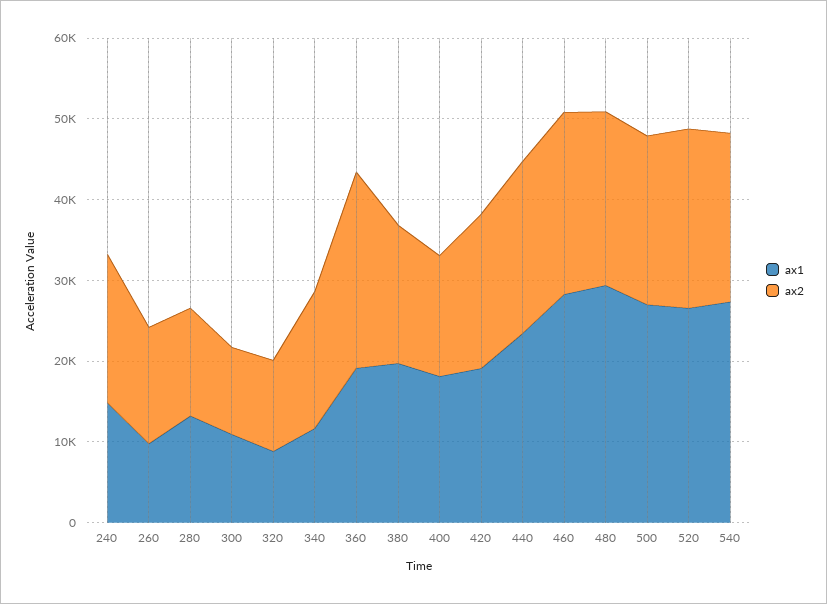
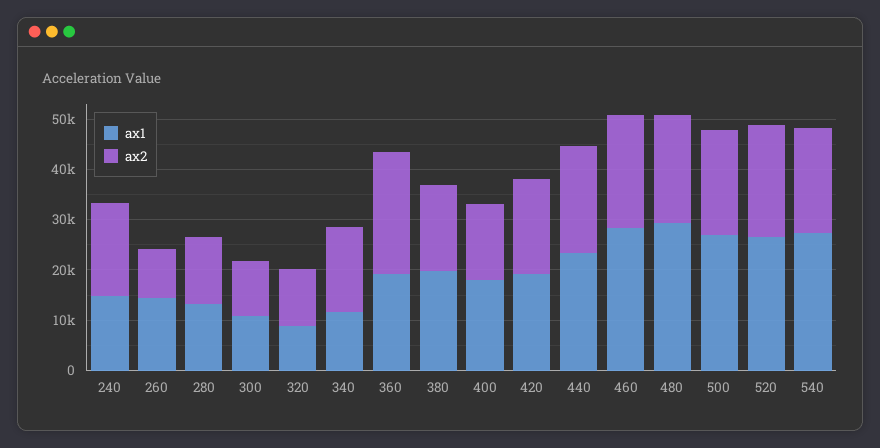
  {
    "ax1": {
      "240": 14000,
-     "260": 10000,
+     "260": 14000,
      "280": 14000,
      "300": 10000,
      "320": 8000,
      "340": 12000,
      "360": 20000,
      "380": 20000,
      "400": 18000,
      "420": 20000,
      "440": 24000,
      "460": 28000,
      "480": 30000,
      "500": 26000,
      "520": 26000,
      "540": 28000
    },
    "ax2": {
      "240": 18000,
-     "260": 14000,
+     "260": 10000,
      "280": 14000,
      "300": 10000,
      "320": 12000,
      "340": 16000,
      "360": 24000,
      "380": 18000,
      "400": 14000,
      "420": 20000,
      "440": 22000,
      "460": 22000,
      "480": 22000,
      "500": 20000,
      "520": 22000,
      "540": 20000
    }
  }

